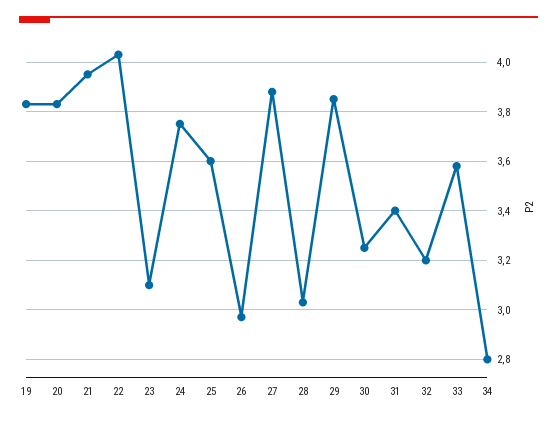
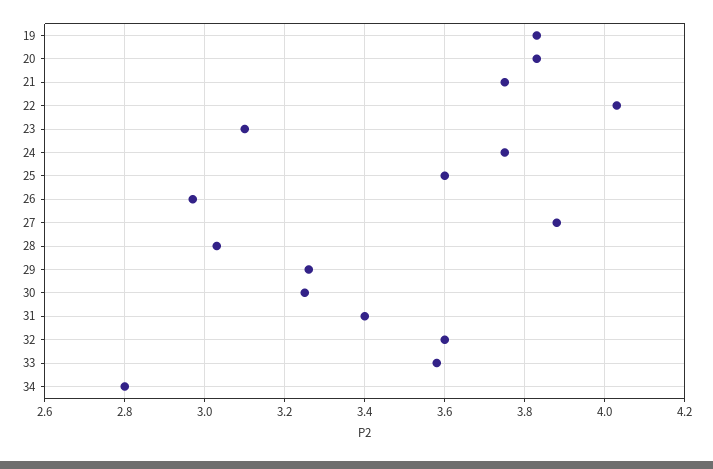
  {
    "19": 3.85,
    "20": 3.85,
-   "21": 3.95,
+   "21": 3.75,
    "22": 4.05,
    "23": 3.1,
    "24": 3.75,
    "25": 3.6,
    "26": 2.95,
    "27": 3.9,
    "28": 3.05,
-   "29": 3.85,
+   "29": 3.25,
    "30": 3.25,
    "31": 3.4,
-   "32": 3.2,
+   "32": 3.6,
    "33": 3.6,
    "34": 2.8
  }

